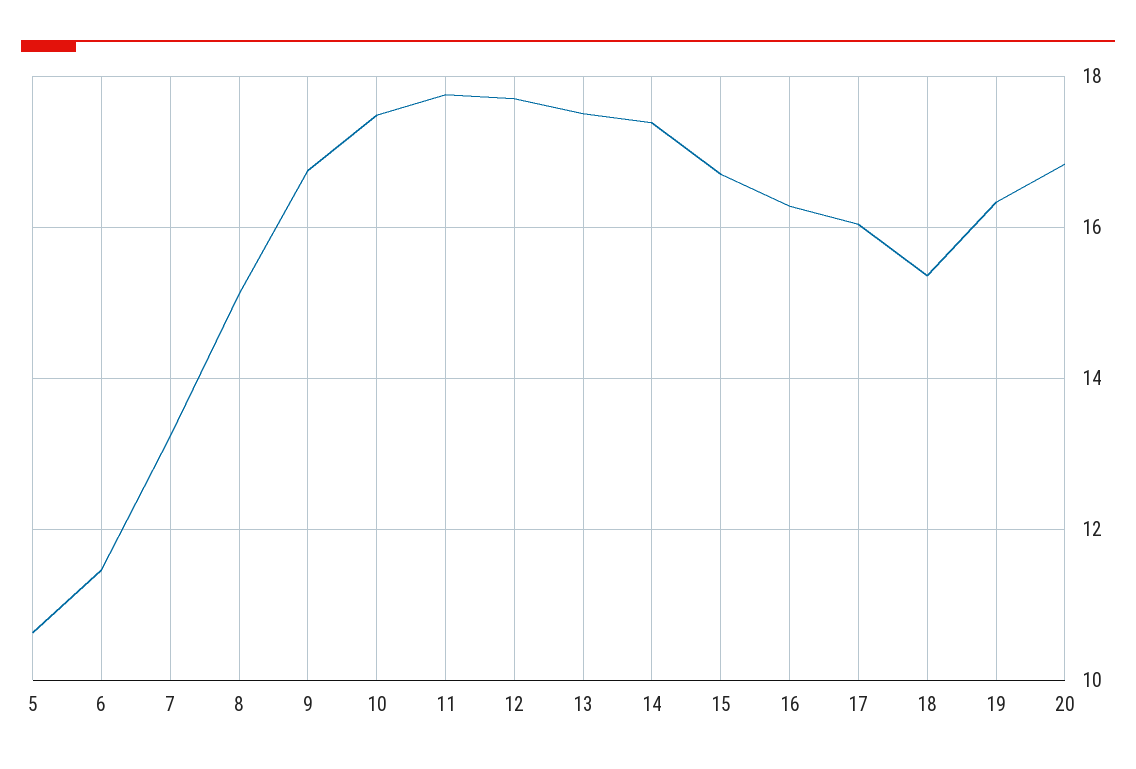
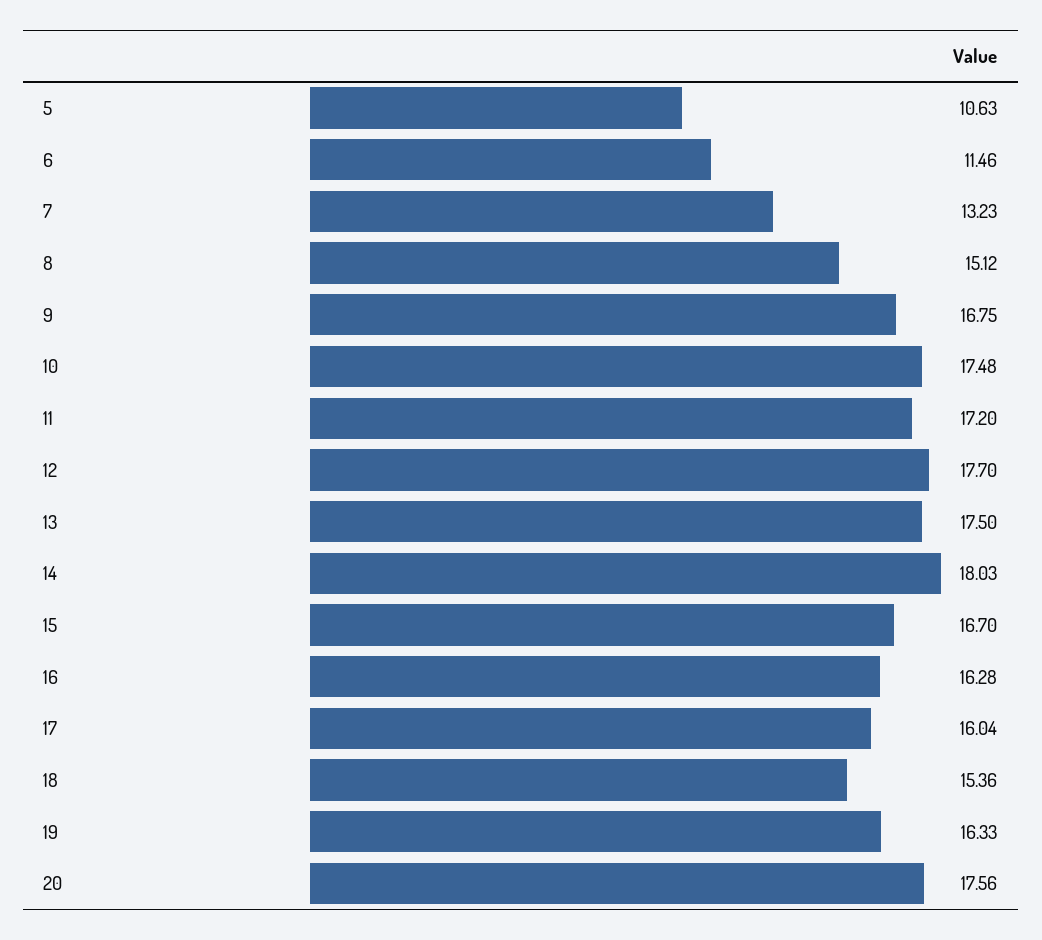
  {
    "5": 10.63,
    "6": 11.46,
    "7": 13.23,
    "8": 15.12,
    "9": 16.75,
    "10": 17.48,
-   "11": 17.8,
+   "11": 17.2,
    "12": 17.7,
    "13": 17.5,
-   "14": 17.4,
+   "14": 18.03,
    "15": 16.7,
    "16": 16.28,
    "17": 16.04,
    "18": 15.36,
    "19": 16.33,
-   "20": 16.8
+   "20": 17.56
  }

